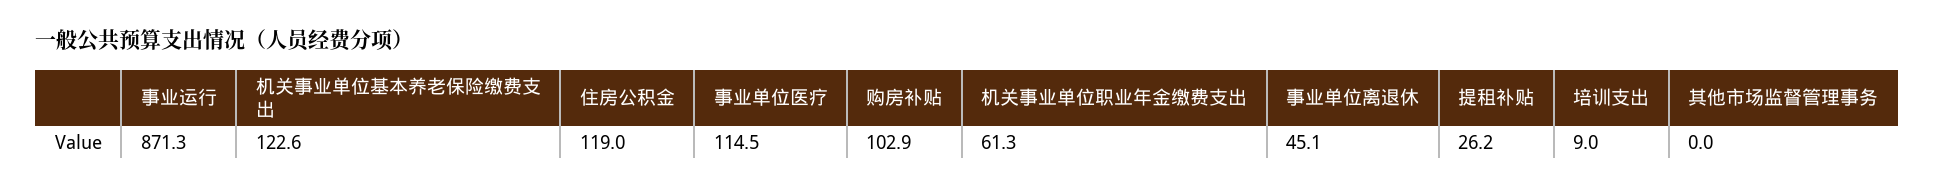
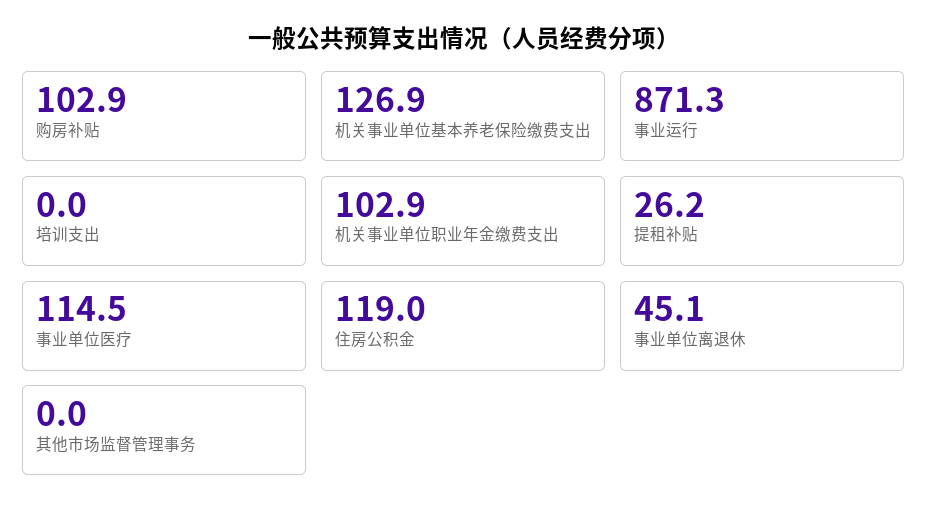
  {
    "事业运行": 871.3,
-   "机关事业单位基本养老保险缴费支出": 122.6,
+   "机关事业单位基本养老保险缴费支出": 126.9,
    "住房公积金": 119,
    "事业单位医疗": 114.5,
    "购房补贴": 102.9,
-   "机关事业单位职业年金缴费支出": 61.3,
+   "机关事业单位职业年金缴费支出": 102.9,
    "事业单位离退休": 45.1,
    "提租补贴": 26.2,
-   "培训支出": 9,
+   "培训支出": 0,
    "其他市场监督管理事务": 0
  }

